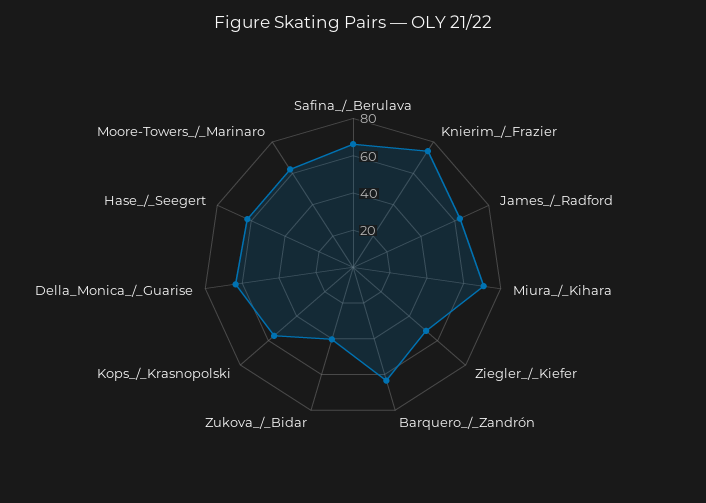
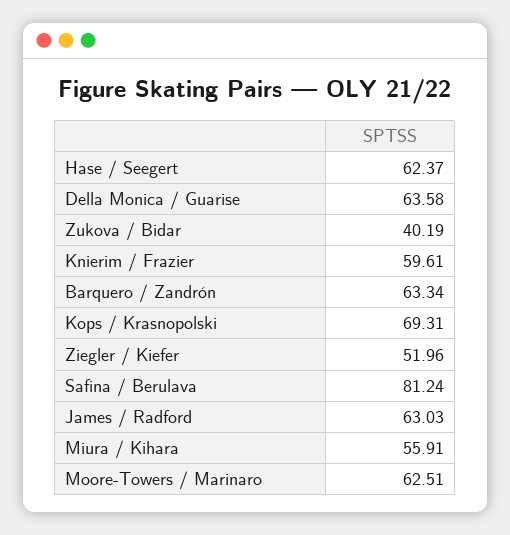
  {
-   "Safina_/_Berulava": 65,
+   "Safina_/_Berulava": 81.24,
-   "Knierim_/_Frazier": 75,
+   "Knierim_/_Frazier": 59.61,
    "James_/_Radford": 63.03,
-   "Miura_/_Kihara": 70,
+   "Miura_/_Kihara": 55.91,
    "Ziegler_/_Kiefer": 51.96,
    "Barquero_/_Zandrón": 63.34,
    "Zukova_/_Bidar": 40.19,
-   "Kops_/_Krasnopolski": 55,
+   "Kops_/_Krasnopolski": 69.31,
    "Della_Monica_/_Guarise": 63.58,
    "Hase_/_Seegert": 62.37,
    "Moore-Towers_/_Marinaro": 62.51
  }

